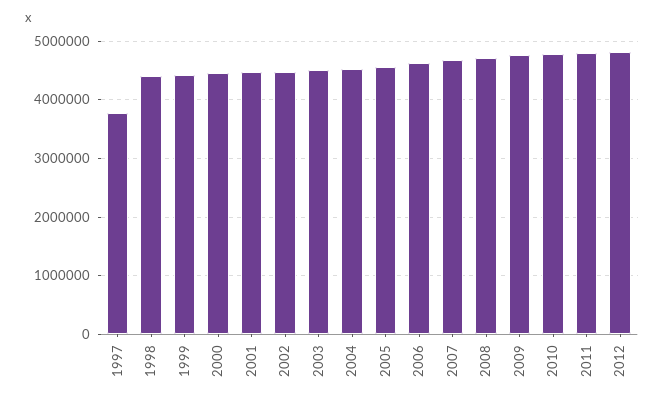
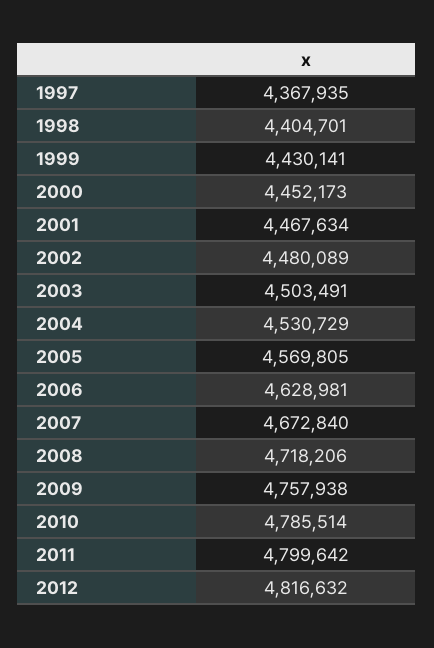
  {
-   "1997": 3800000,
+   "1997": 4367935,
    "1998": 4404701,
    "1999": 4430141,
    "2000": 4452173,
    "2001": 4467634,
    "2002": 4480089,
    "2003": 4503491,
    "2004": 4530729,
    "2005": 4569805,
    "2006": 4628981,
    "2007": 4672840,
    "2008": 4718206,
    "2009": 4757938,
    "2010": 4785514,
    "2011": 4799642,
    "2012": 4816632
  }

